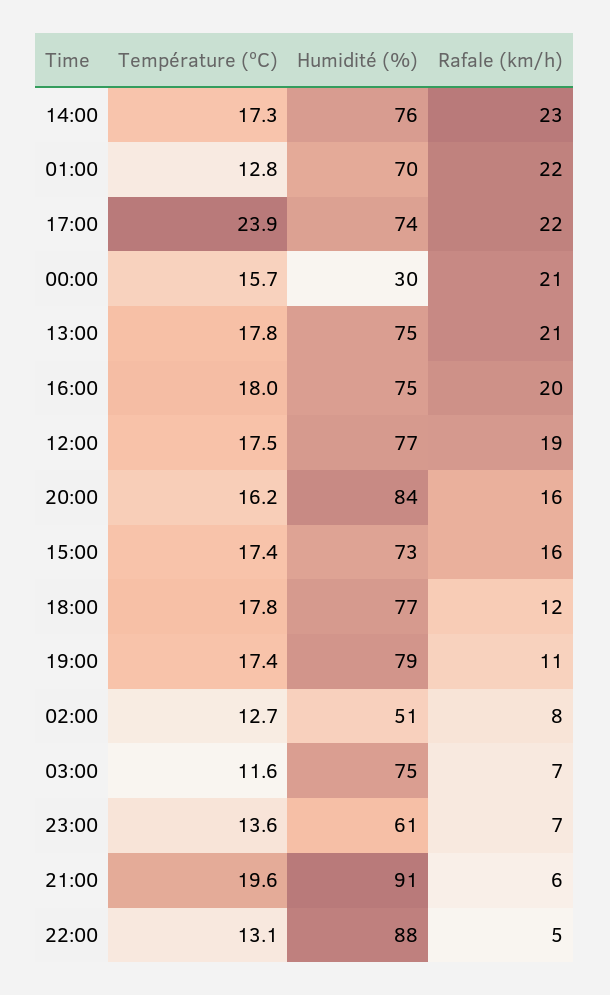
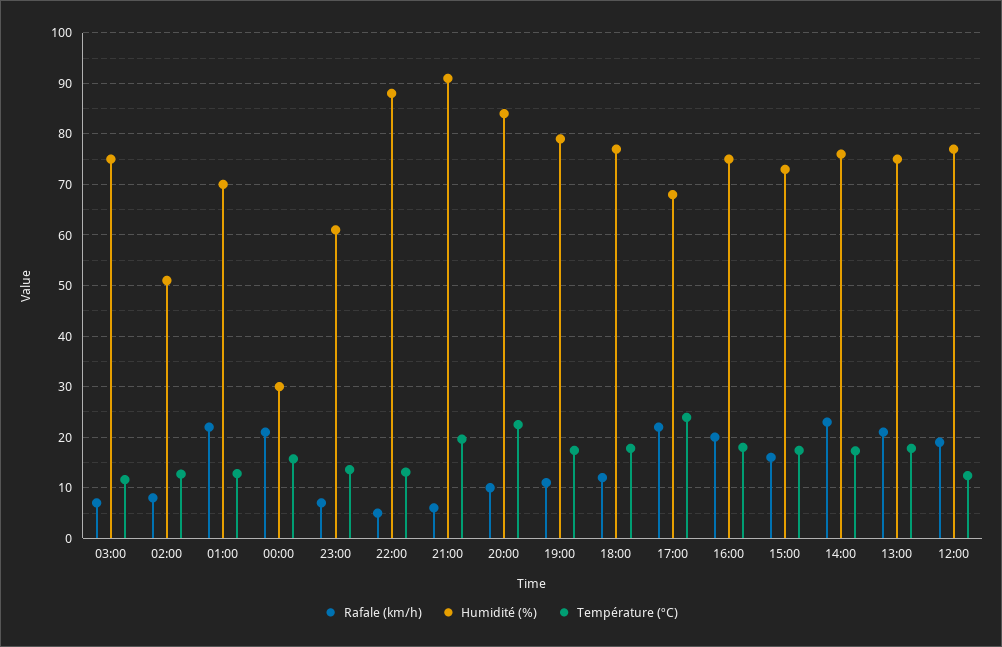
  {
    "Température (ºC)": {
      "14:00": 17.3,
      "01:00": 12.8,
      "17:00": 23.9,
      "00:00": 15.7,
      "13:00": 17.8,
      "16:00": 18,
-     "12:00": 17.5,
+     "12:00": 12,
-     "20:00": 16.2,
+     "20:00": 22,
      "15:00": 17.4,
      "18:00": 17.8,
      "19:00": 17.4,
      "02:00": 12.7,
      "03:00": 11.6,
      "23:00": 13.6,
      "21:00": 19.6,
      "22:00": 13.1
    },
    "Humidité (%)": {
      "14:00": 76,
      "01:00": 70,
-     "17:00": 74,
+     "17:00": 68,
      "00:00": 30,
      "13:00": 75,
      "16:00": 75,
      "12:00": 77,
      "20:00": 84,
      "15:00": 73,
      "18:00": 77,
      "19:00": 79,
      "02:00": 51,
      "03:00": 75,
      "23:00": 61,
      "21:00": 91,
      "22:00": 88
    },
    "Rafale (km/h)": {
      "14:00": 23,
      "01:00": 22,
      "17:00": 22,
      "00:00": 21,
      "13:00": 21,
      "16:00": 20,
      "12:00": 19,
-     "20:00": 16,
+     "20:00": 10,
      "15:00": 16,
      "18:00": 12,
      "19:00": 11,
      "02:00": 8,
      "03:00": 7,
      "23:00": 7,
      "21:00": 6,
      "22:00": 5
    }
  }

